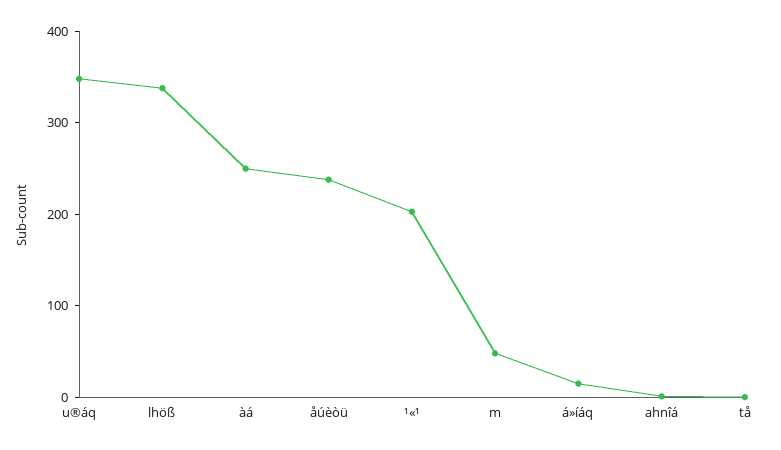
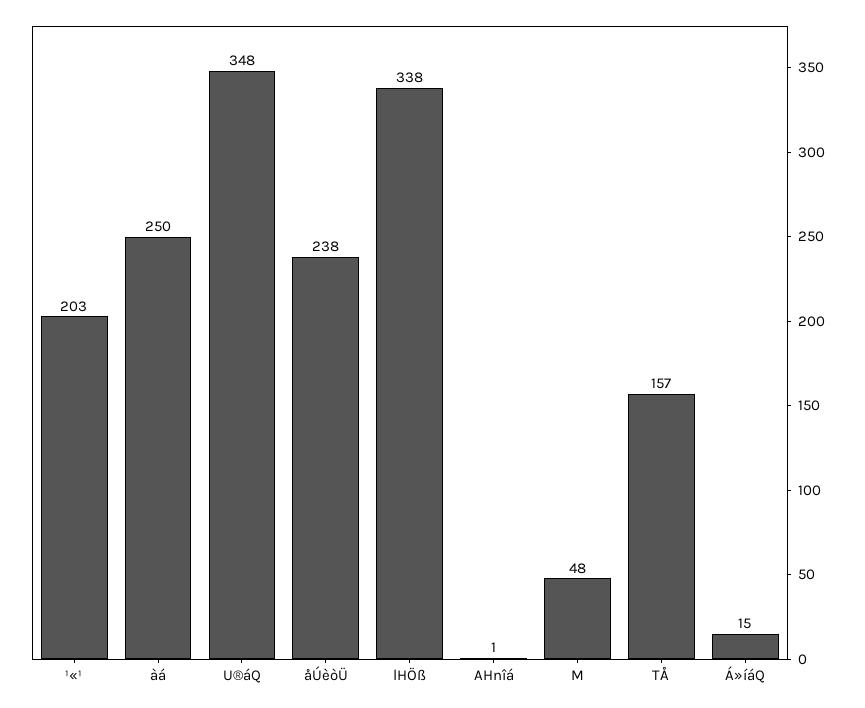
  {
    "u®áq": 348,
    "lhöß": 338,
    "àá": 250,
    "åúèòü": 238,
    "¹«¹": 203,
    "m": 48,
    "á»íáq": 15,
    "ahnîá": 1,
-   "tå": 0
+   "tå": 157
  }

